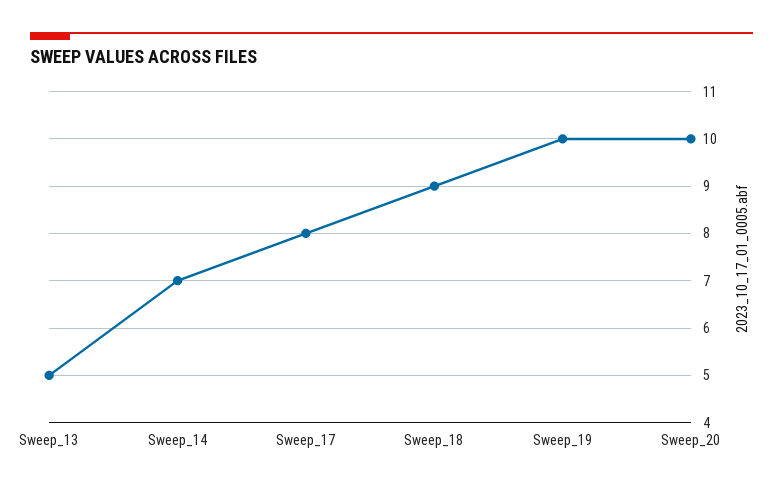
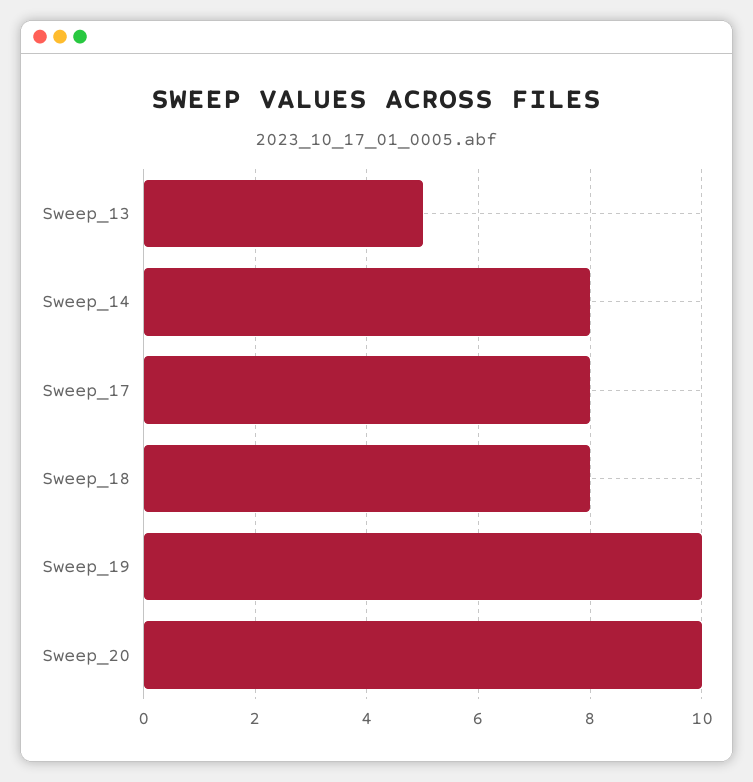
  {
    "Sweep_13": 5,
-   "Sweep_14": 7,
+   "Sweep_14": 8,
    "Sweep_17": 8,
-   "Sweep_18": 9,
+   "Sweep_18": 8,
    "Sweep_19": 10,
    "Sweep_20": 10
  }

